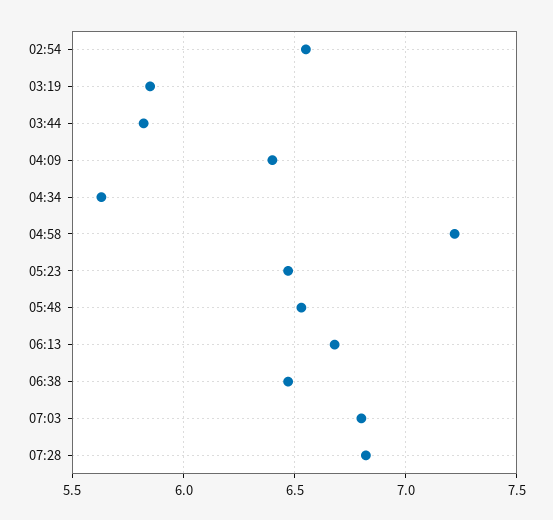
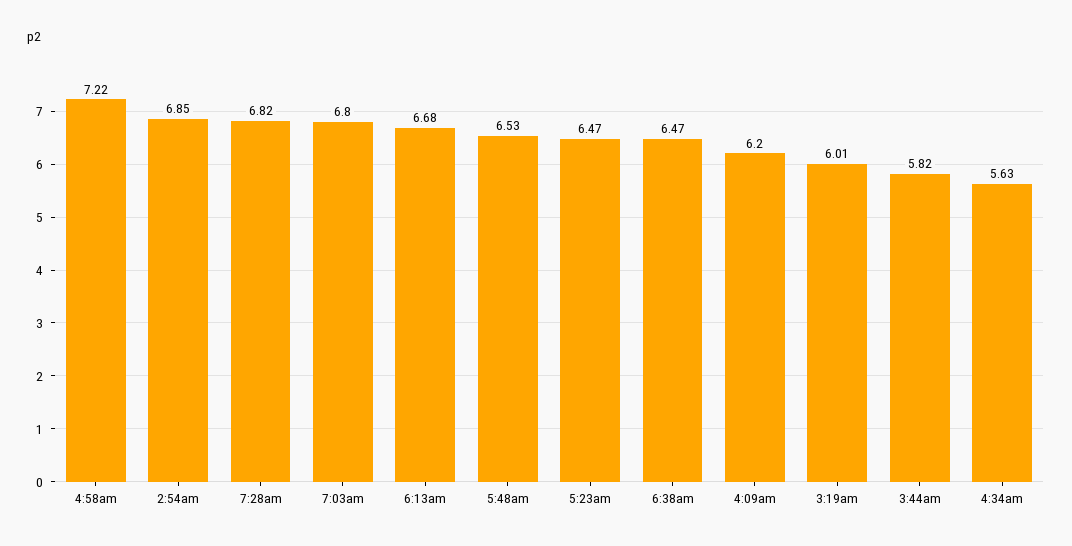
  {
-   "02:54": 6.55,
+   "02:54": 6.85,
-   "03:19": 5.85,
+   "03:19": 6.01,
    "03:44": 5.82,
-   "04:09": 6.4,
+   "04:09": 6.2,
    "04:34": 5.63,
    "04:58": 7.22,
    "05:23": 6.47,
    "05:48": 6.53,
    "06:13": 6.68,
    "06:38": 6.47,
    "07:03": 6.8,
    "07:28": 6.82
  }

